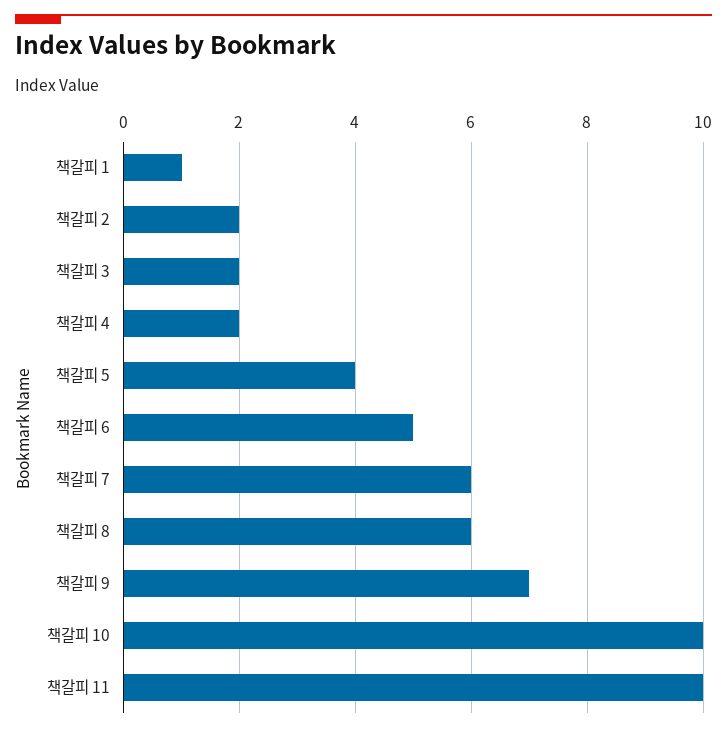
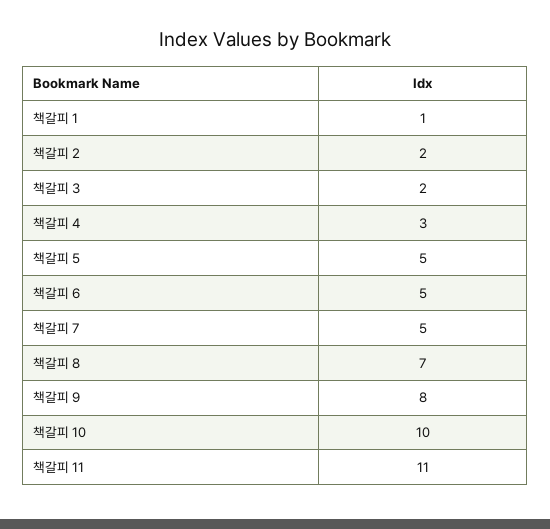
  {
    "책갈피 1": 1,
    "책갈피 2": 2,
    "책갈피 3": 2,
-   "책갈피 4": 2,
+   "책갈피 4": 3,
-   "책갈피 5": 4,
+   "책갈피 5": 5,
    "책갈피 6": 5,
-   "책갈피 7": 6,
+   "책갈피 7": 5,
-   "책갈피 8": 6,
+   "책갈피 8": 7,
-   "책갈피 9": 7,
+   "책갈피 9": 8,
    "책갈피 10": 10,
-   "책갈피 11": 10
+   "책갈피 11": 11
  }

